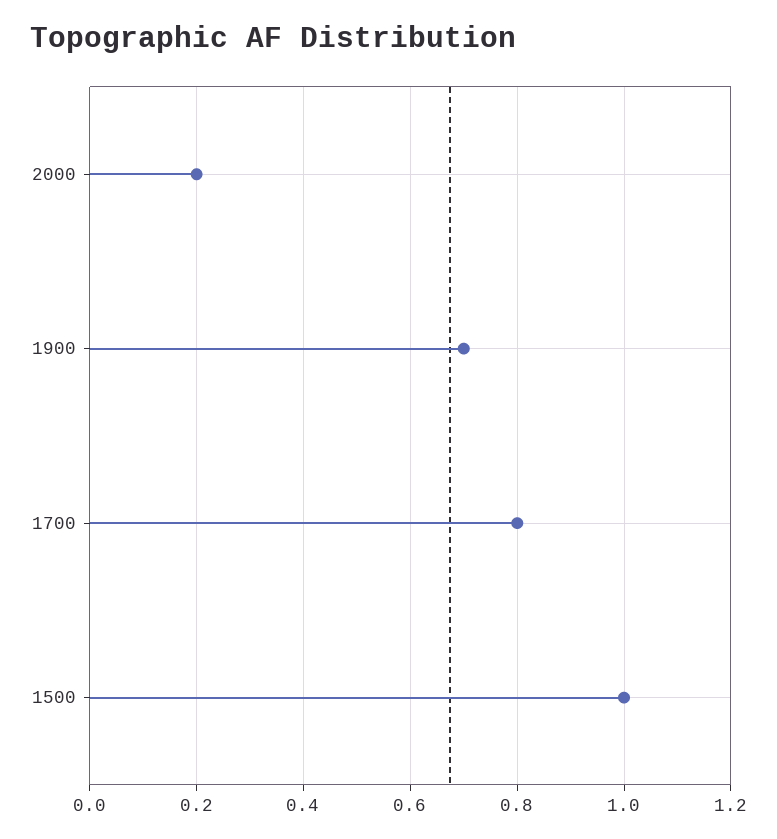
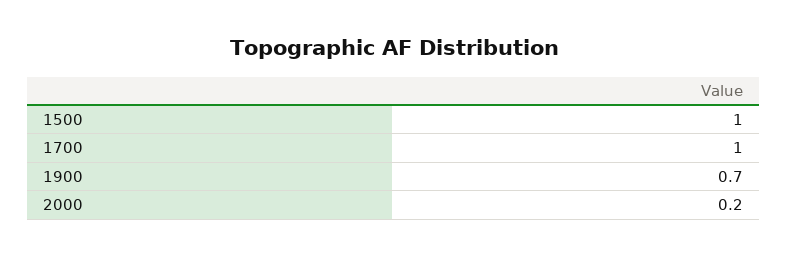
  {
    "2000": 0.2,
    "1900": 0.7,
-   "1700": 0.8,
+   "1700": 1,
    "1500": 1
  }

